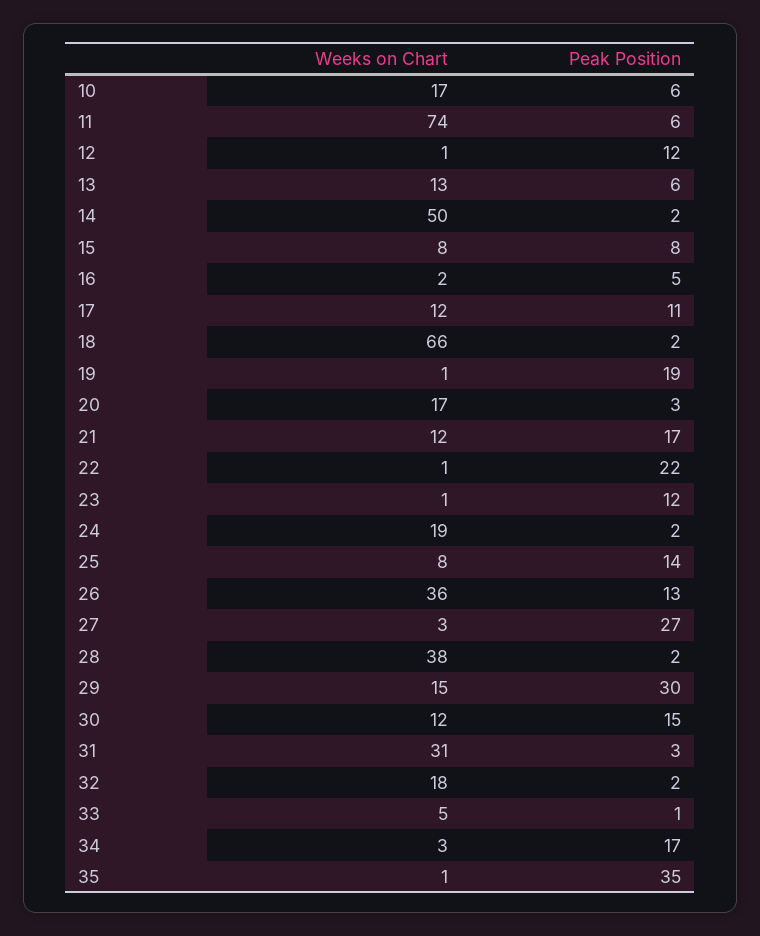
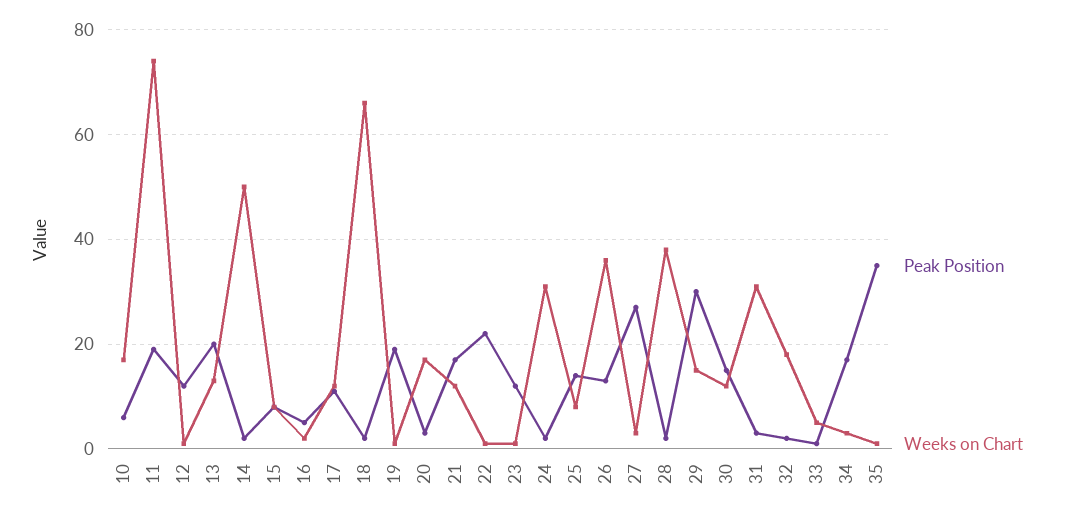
  {
    "Weeks on Chart": {
      "10": 17,
      "11": 74,
      "12": 1,
      "13": 13,
      "14": 50,
      "15": 8,
      "16": 2,
      "17": 12,
      "18": 66,
      "19": 1,
      "20": 17,
      "21": 12,
      "22": 1,
      "23": 1,
-     "24": 19,
+     "24": 30,
      "25": 8,
      "26": 36,
      "27": 3,
      "28": 38,
      "29": 15,
      "30": 12,
      "31": 31,
      "32": 18,
      "33": 5,
      "34": 3,
      "35": 1
    },
    "Peak Position": {
      "10": 6,
-     "11": 6,
+     "11": 20,
      "12": 12,
-     "13": 6,
+     "13": 20,
      "14": 2,
      "15": 8,
      "16": 5,
      "17": 11,
      "18": 2,
      "19": 19,
      "20": 3,
      "21": 17,
      "22": 22,
      "23": 12,
      "24": 2,
      "25": 14,
      "26": 13,
      "27": 27,
      "28": 2,
      "29": 30,
      "30": 15,
      "31": 3,
      "32": 2,
      "33": 1,
      "34": 17,
      "35": 35
    }
  }

